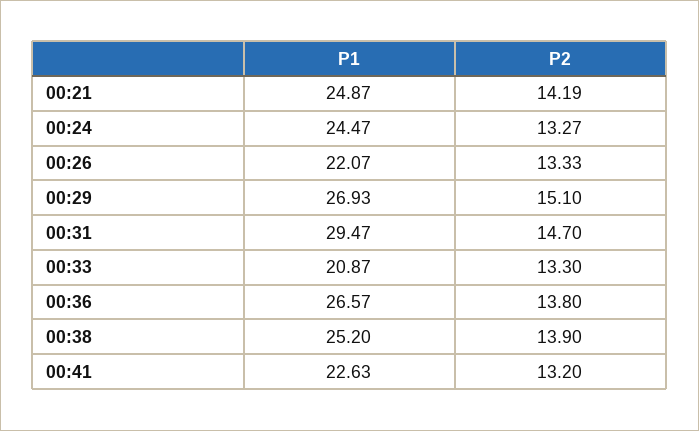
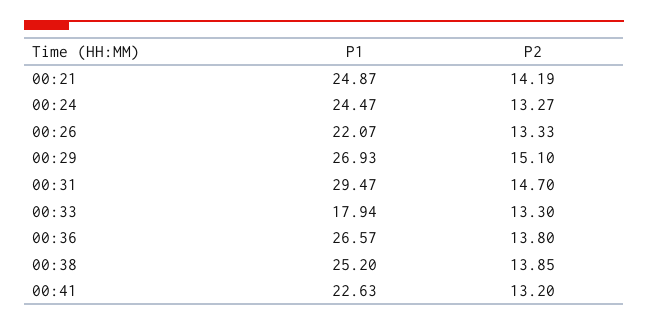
  {
    "P1": {
      "00:21": 24.87,
      "00:24": 24.47,
      "00:26": 22.07,
      "00:29": 26.93,
      "00:31": 29.47,
-     "00:33": 20.87,
+     "00:33": 17.94,
      "00:36": 26.57,
      "00:38": 25.2,
      "00:41": 22.63
    },
    "P2": {
      "00:21": 14.19,
      "00:24": 13.27,
      "00:26": 13.33,
      "00:29": 15.1,
      "00:31": 14.7,
      "00:33": 13.3,
      "00:36": 13.8,
-     "00:38": 13.9,
+     "00:38": 13.85,
      "00:41": 13.2
    }
  }

